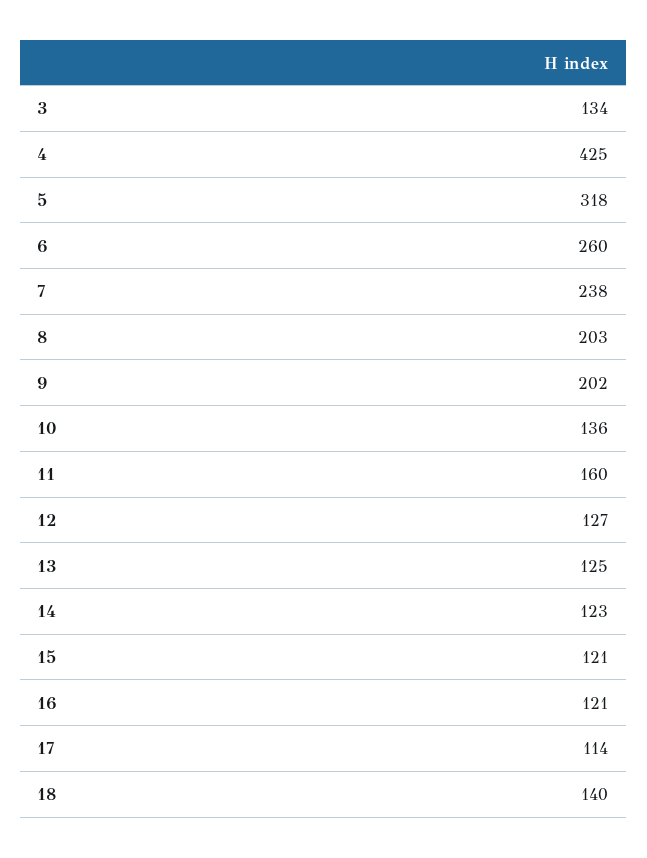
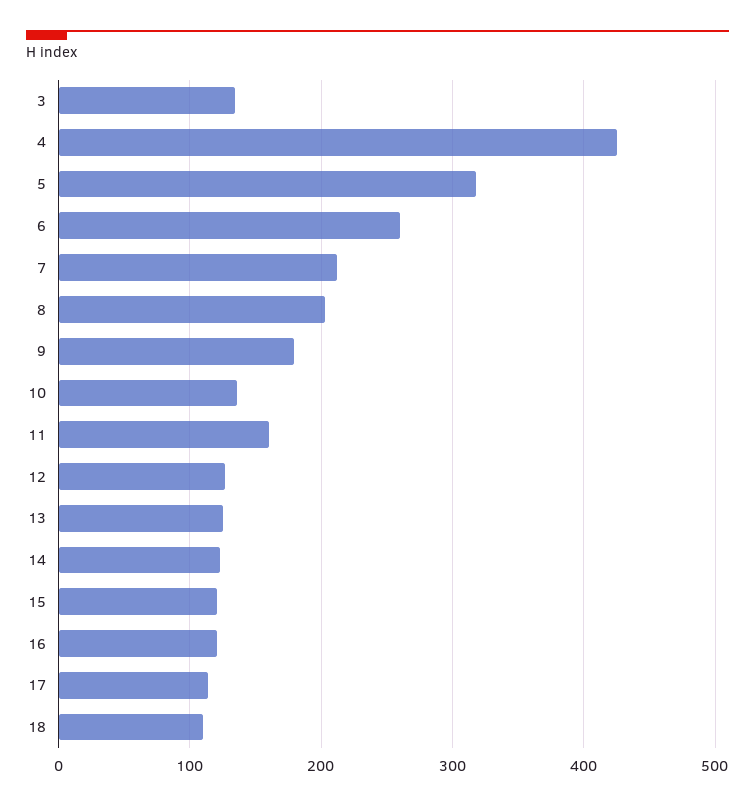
  {
    "3": 134,
    "4": 425,
    "5": 318,
    "6": 260,
-   "7": 238,
+   "7": 210,
    "8": 203,
-   "9": 202,
+   "9": 180,
    "10": 136,
    "11": 160,
    "12": 127,
    "13": 125,
    "14": 123,
    "15": 121,
    "16": 121,
    "17": 114,
-   "18": 140
+   "18": 110
  }

